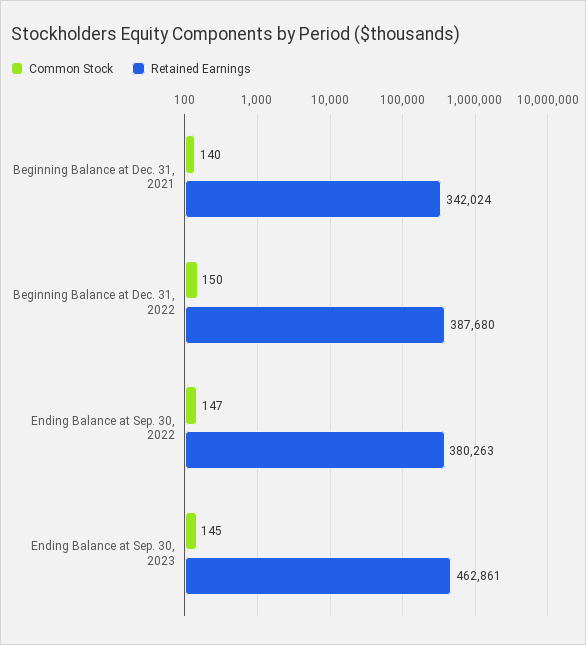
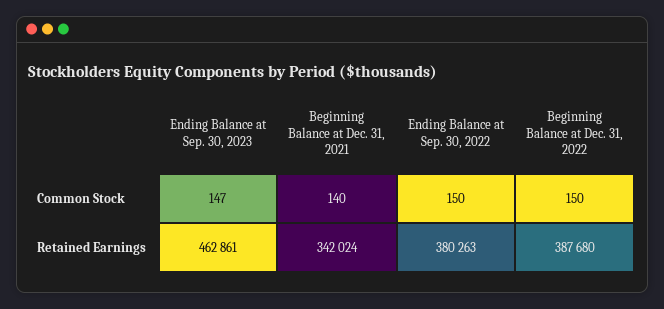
  {
    "Common Stock": {
      "Beginning Balance at Dec. 31, 2021": 140,
      "Beginning Balance at Dec. 31, 2022": 150,
-     "Ending Balance at Sep. 30, 2022": 147,
+     "Ending Balance at Sep. 30, 2022": 150,
-     "Ending Balance at Sep. 30, 2023": 145
+     "Ending Balance at Sep. 30, 2023": 147
    },
    "Retained Earnings": {
      "Beginning Balance at Dec. 31, 2021": 342024,
      "Beginning Balance at Dec. 31, 2022": 387680,
      "Ending Balance at Sep. 30, 2022": 380263,
      "Ending Balance at Sep. 30, 2023": 462861
    }
  }

